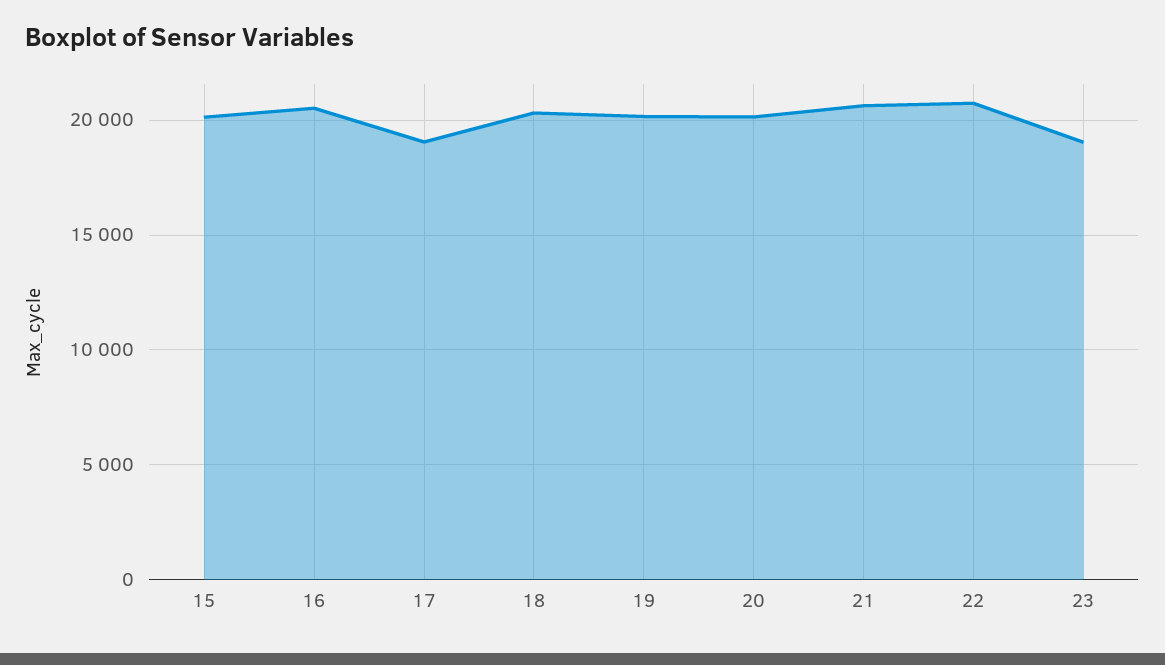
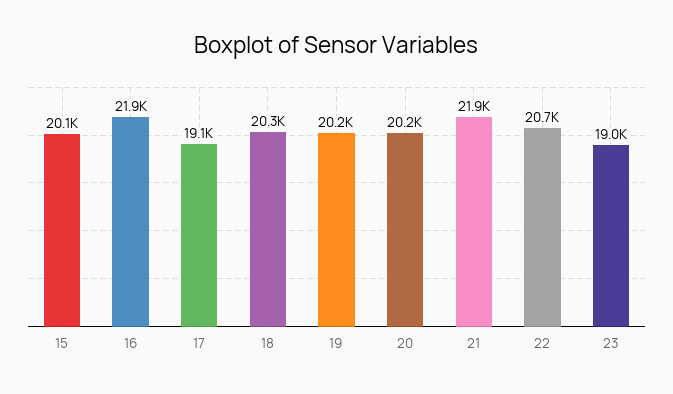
  {
    "15": 20100,
-   "16": 20500,
+   "16": 21900,
    "17": 19100,
    "18": 20300,
    "19": 20200,
    "20": 20200,
-   "21": 20500,
+   "21": 21900,
    "22": 20700,
    "23": 19000
  }

